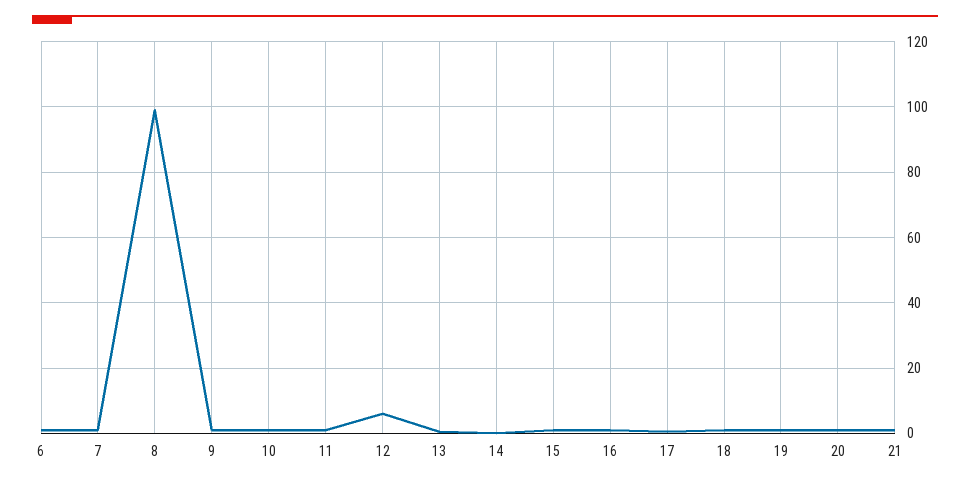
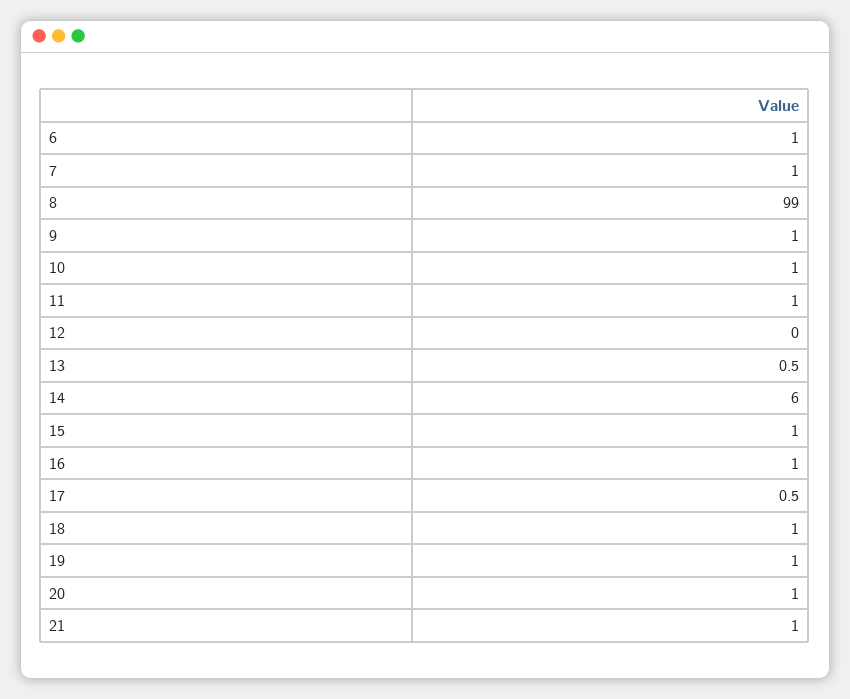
  {
    "6": 1,
    "7": 1,
    "8": 99,
    "9": 1,
    "10": 1,
    "11": 1,
-   "12": 6,
+   "12": 0,
    "13": 0.5,
-   "14": 0,
+   "14": 6,
    "15": 1,
    "16": 1,
    "17": 0.5,
    "18": 1,
    "19": 1,
    "20": 1,
    "21": 1
  }

